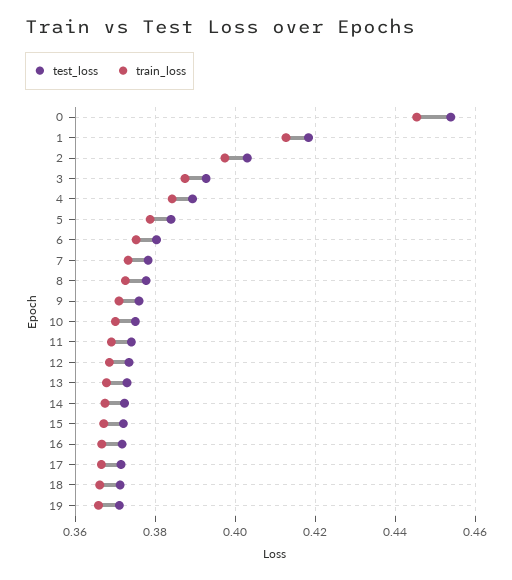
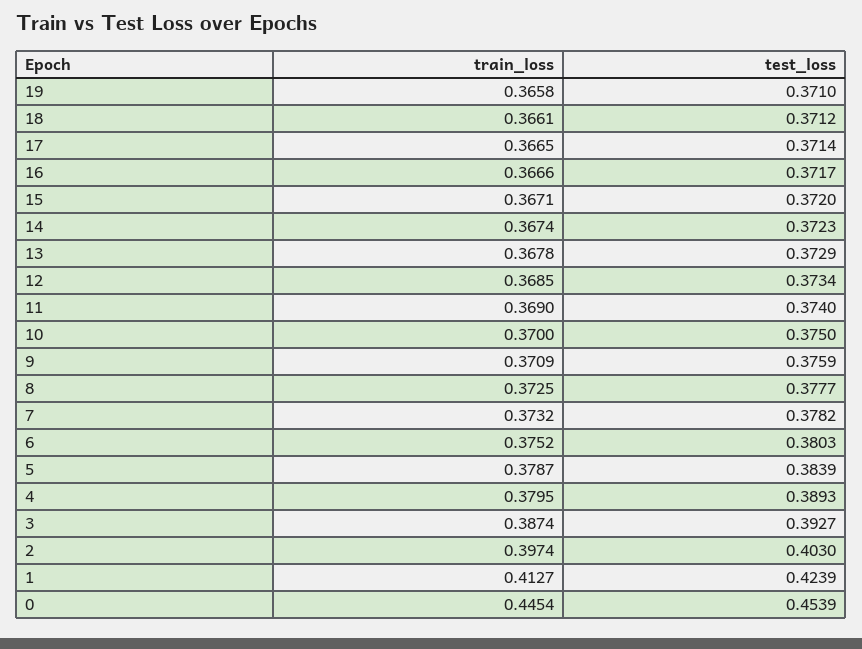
  {
    "test_loss": {
      "0": 0.4539,
-     "1": 0.418,
+     "1": 0.4239,
      "2": 0.403,
      "3": 0.3927,
      "4": 0.3893,
      "5": 0.3839,
      "6": 0.3803,
      "7": 0.3782,
      "8": 0.3777,
      "9": 0.3759,
      "10": 0.375,
      "11": 0.374,
      "12": 0.3734,
      "13": 0.3729,
      "14": 0.3723,
      "15": 0.372,
      "16": 0.3717,
      "17": 0.3714,
      "18": 0.3712,
      "19": 0.371
    },
    "train_loss": {
      "0": 0.4454,
      "1": 0.4127,
      "2": 0.3974,
      "3": 0.3874,
-     "4": 0.384,
+     "4": 0.3795,
      "5": 0.3787,
      "6": 0.3752,
      "7": 0.3732,
      "8": 0.3725,
      "9": 0.3709,
      "10": 0.37,
      "11": 0.369,
      "12": 0.3685,
      "13": 0.3678,
      "14": 0.3674,
      "15": 0.3671,
      "16": 0.3666,
      "17": 0.3665,
      "18": 0.3661,
      "19": 0.3658
    }
  }

